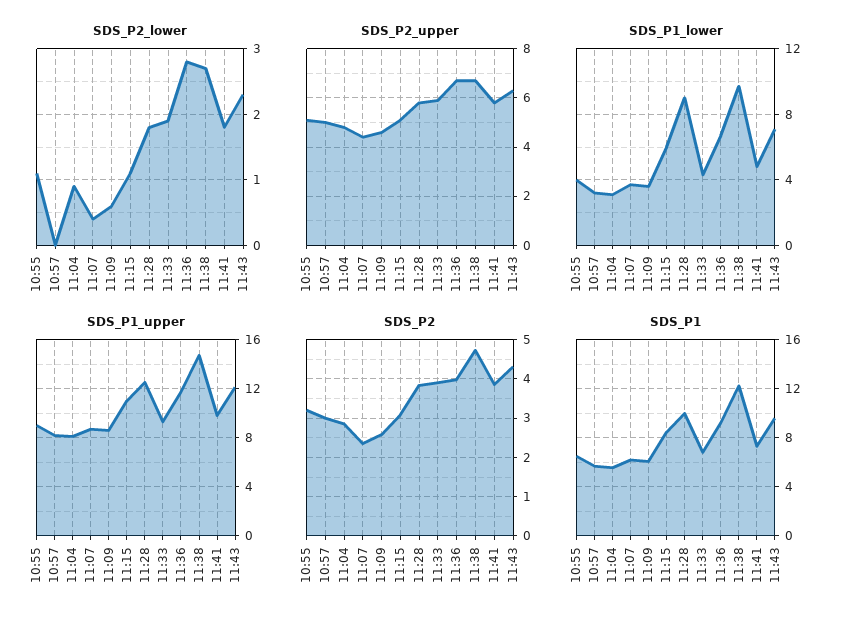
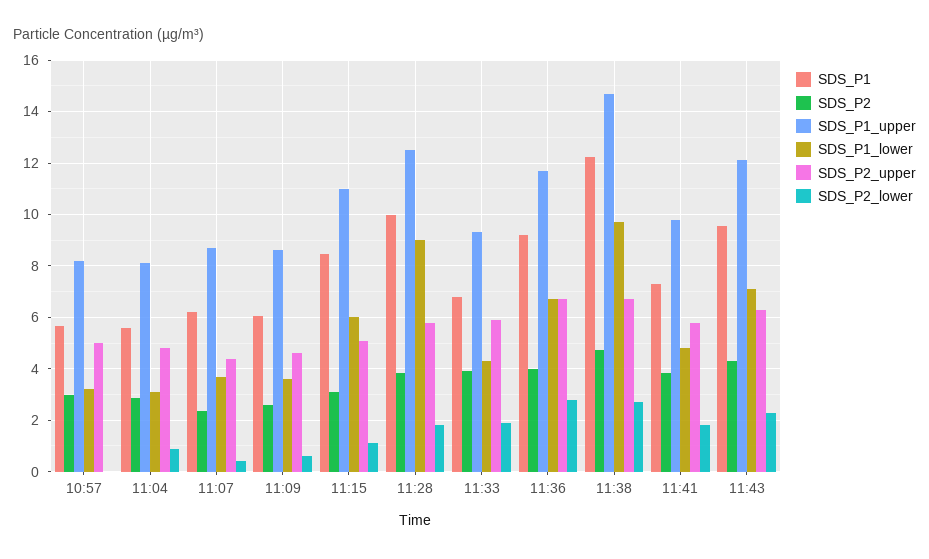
  {
    "SDS_P2_lower": {
-     "10:55": 1.1,
      "10:57": 0,
      "11:04": 0.9,
      "11:07": 0.4,
      "11:09": 0.6,
      "11:15": 1.1,
      "11:28": 1.8,
      "11:33": 1.9,
      "11:36": 2.8,
      "11:38": 2.7,
      "11:41": 1.8,
      "11:43": 2.3
    },
    "SDS_P2_upper": {
-     "10:55": 5,
      "10:57": 5,
      "11:04": 4.75,
      "11:07": 4.5,
      "11:09": 4.5,
      "11:15": 5,
      "11:28": 5.75,
      "11:33": 6,
      "11:36": 6.75,
      "11:38": 6.75,
      "11:41": 5.75,
      "11:43": 6.25
    },
    "SDS_P1_lower": {
-     "10:55": 4,
      "10:57": 3.25,
      "11:04": 3,
      "11:07": 3.75,
      "11:09": 3.5,
      "11:15": 6,
      "11:28": 9,
      "11:33": 4.25,
      "11:36": 6.75,
      "11:38": 9.75,
      "11:41": 4.75,
      "11:43": 7
    },
    "SDS_P1_upper": {
-     "10:55": 9,
      "10:57": 8.25,
      "11:04": 8,
      "11:07": 8.75,
      "11:09": 8.5,
      "11:15": 11,
      "11:28": 12.5,
      "11:33": 9.25,
      "11:36": 11.75,
      "11:38": 14.75,
      "11:41": 9.75,
      "11:43": 12
    },
    "SDS_P2": {
-     "10:55": 3.2,
      "10:57": 3,
      "11:04": 2.8,
      "11:07": 2.4,
      "11:09": 2.6,
      "11:15": 3,
      "11:28": 3.8,
      "11:33": 4,
      "11:36": 4,
      "11:38": 4.8,
      "11:41": 3.8,
      "11:43": 4.4
    },
    "SDS_P1": {
-     "10:55": 6.5,
      "10:57": 5.75,
      "11:04": 5.5,
      "11:07": 6.25,
      "11:09": 6,
      "11:15": 8.5,
      "11:28": 10,
      "11:33": 6.75,
      "11:36": 9.25,
      "11:38": 12.25,
      "11:41": 7.25,
      "11:43": 9.5
    }
  }

